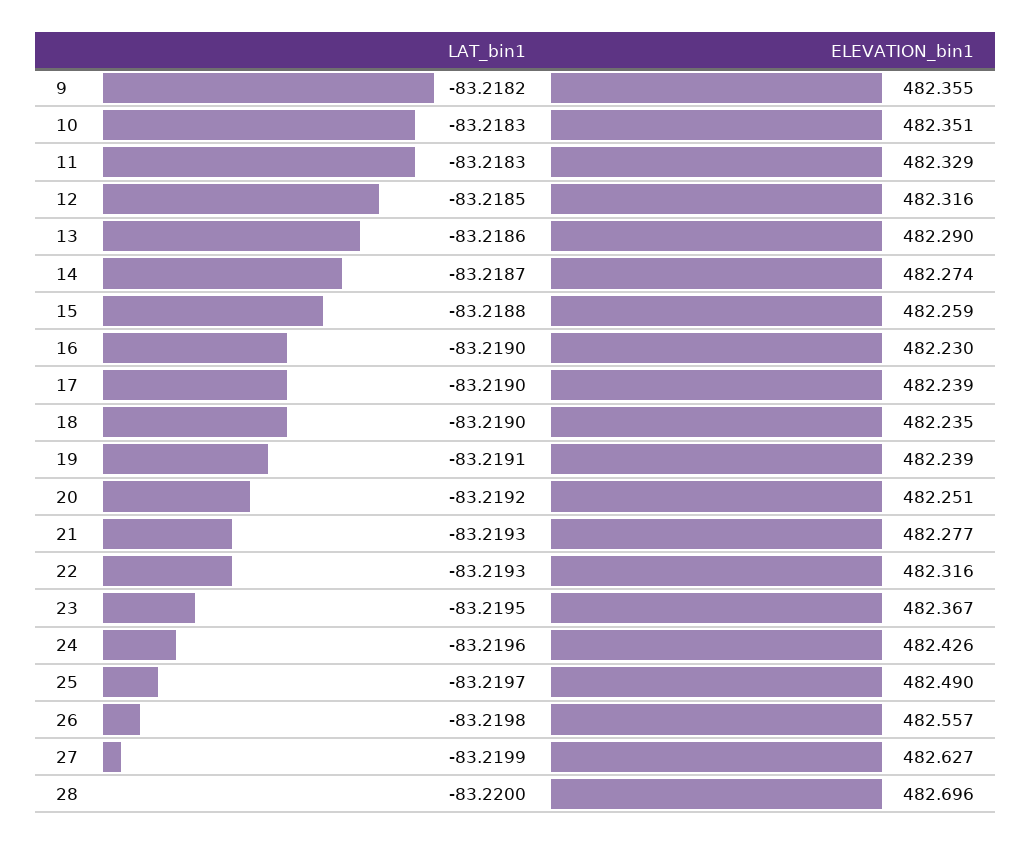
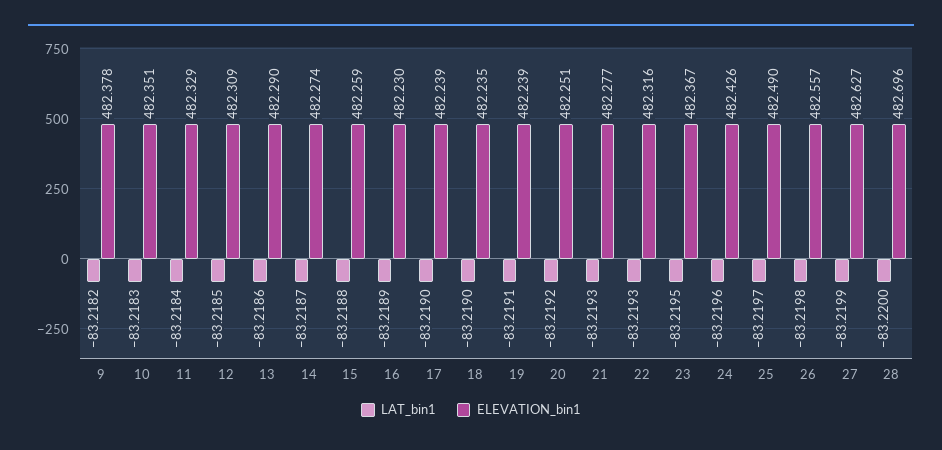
  {
    "LAT_bin1": {
      "9": -83.2182,
      "10": -83.2183,
-     "11": -83.2183,
+     "11": -83.2184,
      "12": -83.2185,
      "13": -83.2186,
      "14": -83.2187,
      "15": -83.2188,
-     "16": -83.219,
+     "16": -83.2189,
      "17": -83.219,
      "18": -83.219,
      "19": -83.2191,
      "20": -83.2192,
      "21": -83.2193,
      "22": -83.2193,
      "23": -83.2195,
      "24": -83.2196,
      "25": -83.2197,
      "26": -83.2198,
      "27": -83.2199,
      "28": -83.22
    },
    "ELEVATION_bin1": {
-     "9": 482.355,
+     "9": 482.378,
      "10": 482.351,
      "11": 482.329,
-     "12": 482.316,
+     "12": 482.309,
      "13": 482.29,
      "14": 482.274,
      "15": 482.259,
      "16": 482.23,
      "17": 482.239,
      "18": 482.235,
      "19": 482.239,
      "20": 482.251,
      "21": 482.277,
      "22": 482.316,
      "23": 482.367,
      "24": 482.426,
      "25": 482.49,
      "26": 482.557,
      "27": 482.627,
      "28": 482.696
    }
  }

